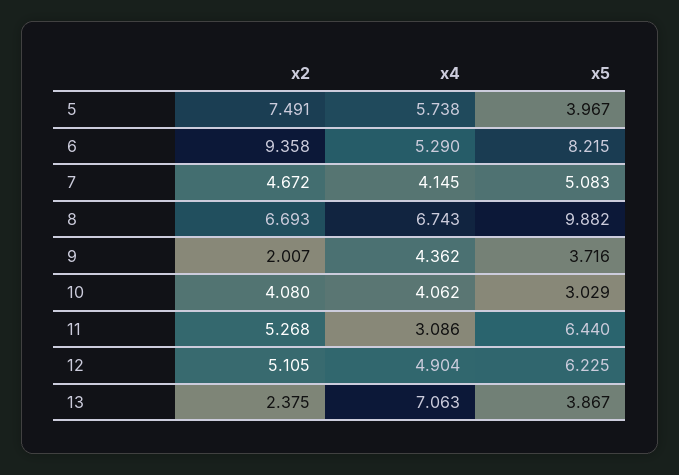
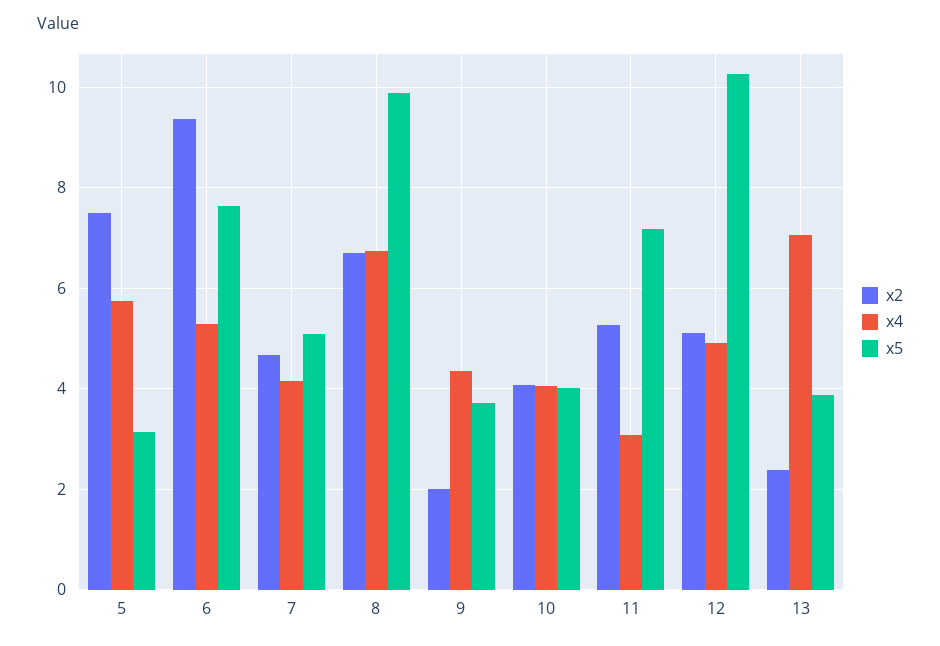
  {
    "x2": {
      "5": 7.491,
      "6": 9.358,
      "7": 4.672,
      "8": 6.693,
      "9": 2.007,
      "10": 4.08,
      "11": 5.268,
      "12": 5.105,
      "13": 2.375
    },
    "x4": {
      "5": 5.738,
      "6": 5.29,
      "7": 4.145,
      "8": 6.743,
      "9": 4.362,
      "10": 4.062,
      "11": 3.086,
      "12": 4.904,
      "13": 7.063
    },
    "x5": {
-     "5": 3.967,
+     "5": 3.2,
-     "6": 8.215,
+     "6": 7.6,
      "7": 5.083,
      "8": 9.882,
      "9": 3.716,
-     "10": 3.029,
+     "10": 4,
-     "11": 6.44,
+     "11": 7.2,
-     "12": 6.225,
+     "12": 10.2,
      "13": 3.867
    }
  }

